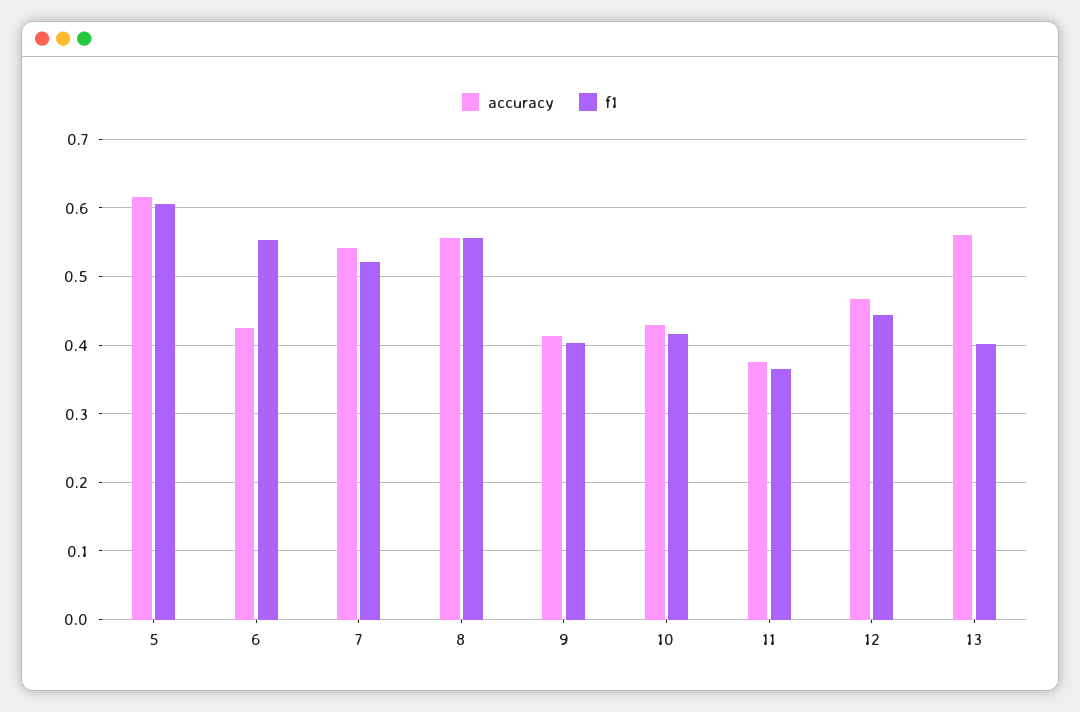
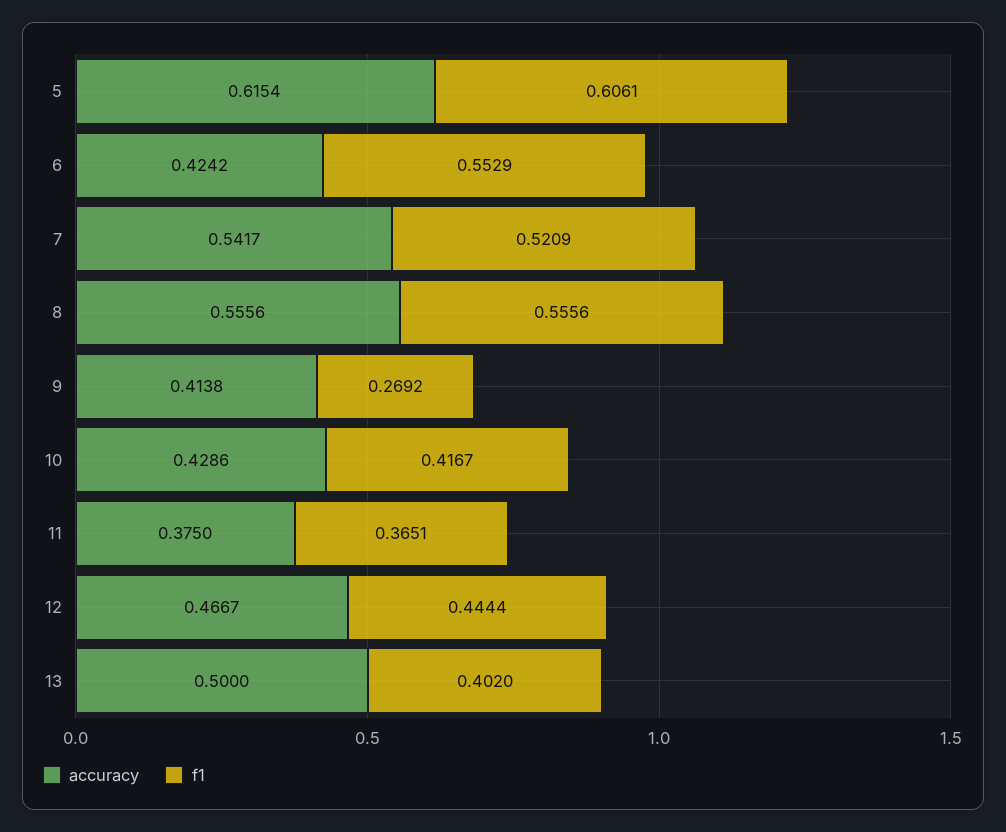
  {
    "accuracy": {
      "5": 0.6154,
      "6": 0.4242,
      "7": 0.5417,
      "8": 0.5556,
      "9": 0.4138,
      "10": 0.4286,
      "11": 0.375,
      "12": 0.4667,
-     "13": 0.56
+     "13": 0.5
    },
    "f1": {
      "5": 0.6061,
      "6": 0.5529,
      "7": 0.5209,
      "8": 0.5556,
-     "9": 0.4,
+     "9": 0.2692,
      "10": 0.4167,
      "11": 0.3651,
      "12": 0.4444,
      "13": 0.402
    }
  }

